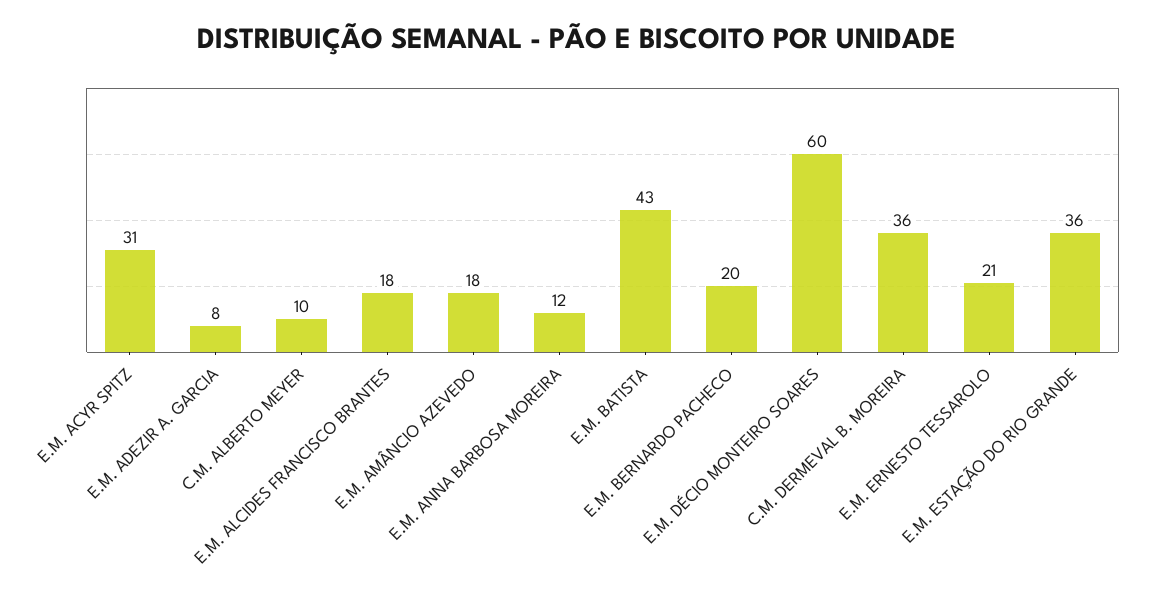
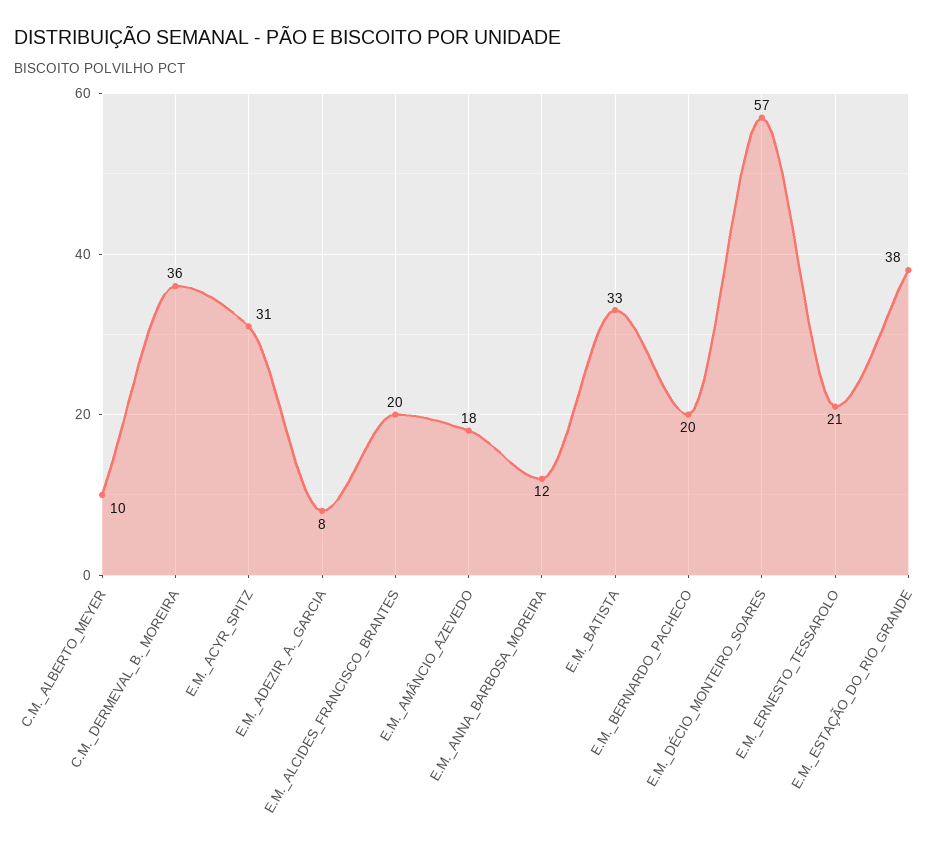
  {
    "E.M. ACYR SPITZ": 31,
    "E.M. ADEZIR A. GARCIA": 8,
    "C.M. ALBERTO MEYER": 10,
-   "E.M. ALCIDES FRANCISCO BRANTES": 18,
+   "E.M. ALCIDES FRANCISCO BRANTES": 20,
    "E.M. AMÂNCIO AZEVEDO": 18,
    "E.M. ANNA BARBOSA MOREIRA": 12,
-   "E.M. BATISTA": 43,
+   "E.M. BATISTA": 33,
    "E.M. BERNARDO PACHECO": 20,
-   "E.M. DÉCIO MONTEIRO SOARES": 60,
+   "E.M. DÉCIO MONTEIRO SOARES": 57,
    "C.M. DERMEVAL B. MOREIRA": 36,
    "E.M. ERNESTO TESSAROLO": 21,
-   "E.M. ESTAÇÃO DO RIO GRANDE": 36
+   "E.M. ESTAÇÃO DO RIO GRANDE": 38
  }

